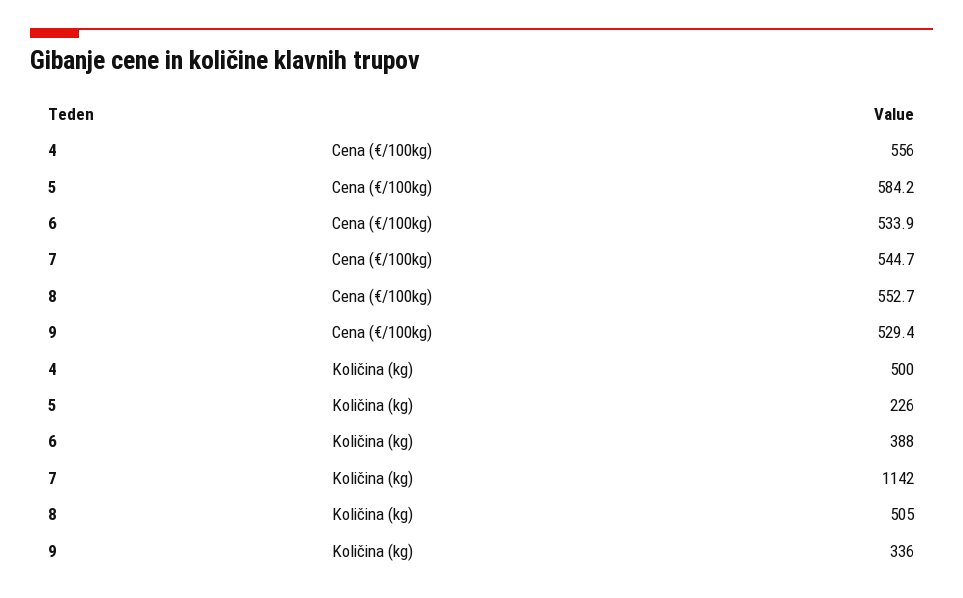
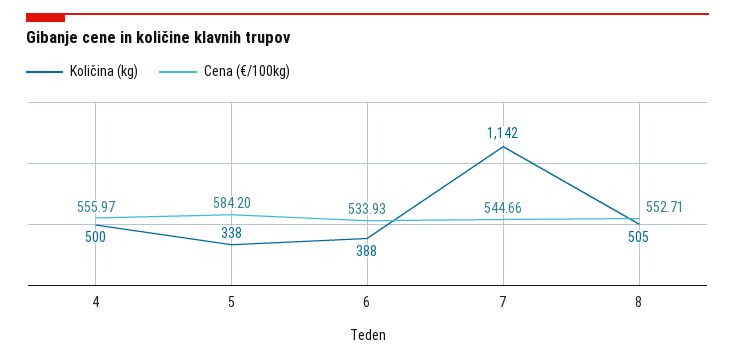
  {
    "Cena (€/100kg)": {
      "4": 555.97,
      "5": 584.2,
      "6": 533.93,
      "7": 544.66,
-     "8": 552.71,
+     "8": 552.71
-     "9": 529.4
    },
    "Količina (kg)": {
      "4": 500,
-     "5": 226,
+     "5": 338,
      "6": 388,
      "7": 1142,
-     "8": 505,
+     "8": 505
-     "9": 336
    }
  }

